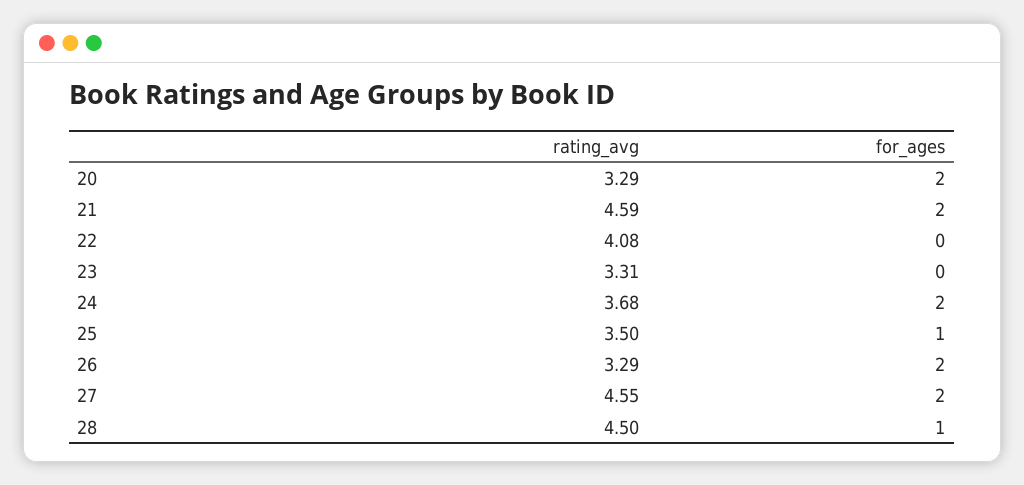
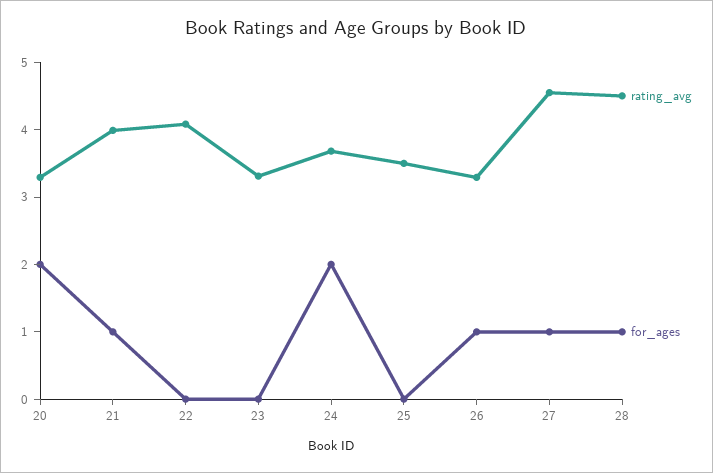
  {
    "rating_avg": {
      "20": 3.29,
-     "21": 4.59,
+     "21": 4,
      "22": 4.08,
      "23": 3.31,
      "24": 3.68,
      "25": 3.5,
      "26": 3.29,
      "27": 4.55,
      "28": 4.5
    },
    "for_ages": {
      "20": 2,
-     "21": 2,
+     "21": 1,
      "22": 0,
      "23": 0,
      "24": 2,
-     "25": 1,
+     "25": 0,
-     "26": 2,
+     "26": 1,
-     "27": 2,
+     "27": 1,
      "28": 1
    }
  }

